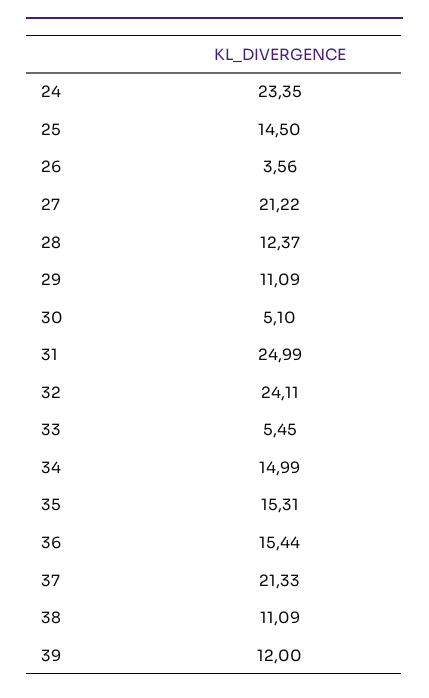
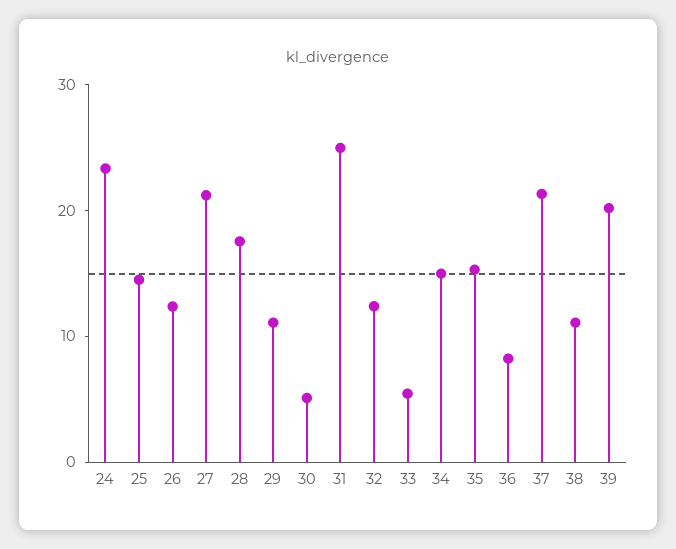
  {
    "24": 23.35,
    "25": 14.5,
-   "26": 3.56,
+   "26": 12,
    "27": 21.22,
-   "28": 12.37,
+   "28": 18,
    "29": 11.09,
    "30": 5.1,
    "31": 24.99,
-   "32": 24.11,
+   "32": 12,
    "33": 5.45,
    "34": 14.99,
    "35": 15.31,
-   "36": 15.44,
+   "36": 8,
    "37": 21.33,
    "38": 11.09,
-   "39": 12
+   "39": 20
  }

